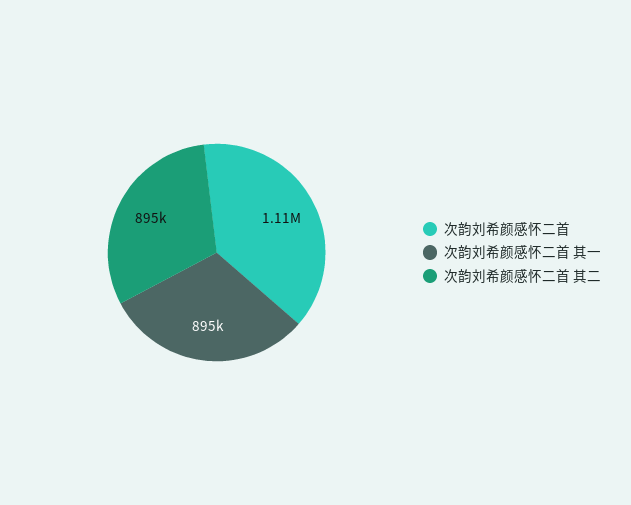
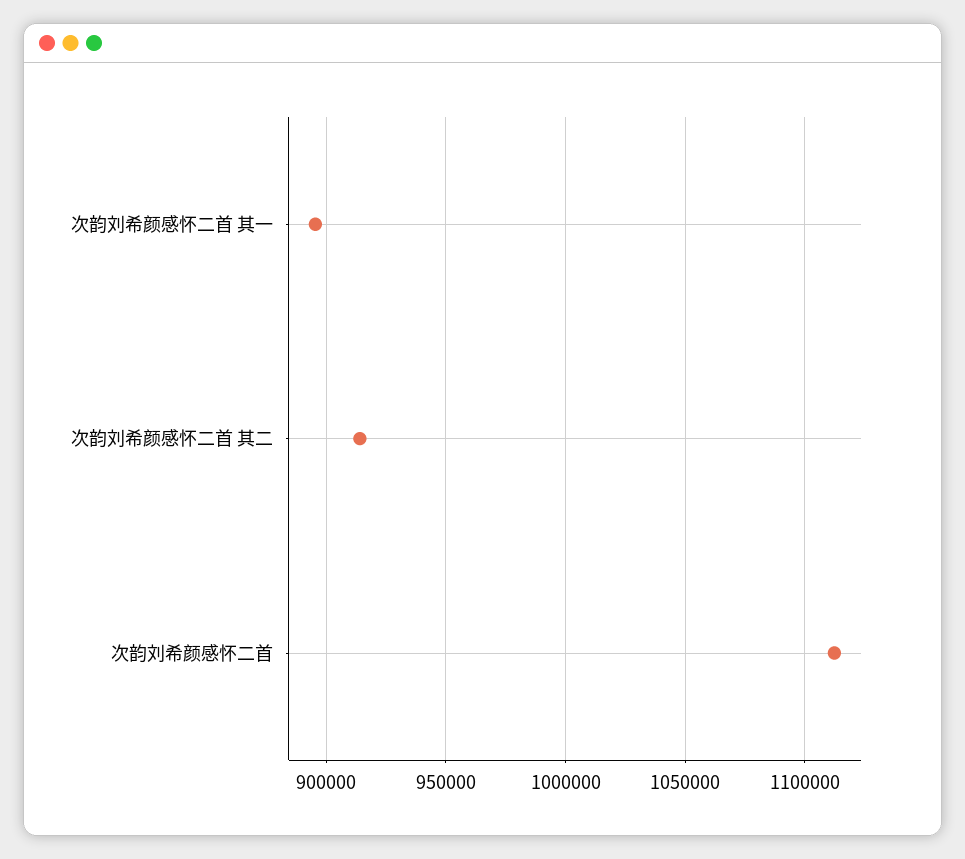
  {
    "次韵刘希颜感怀二首": 1110000,
    "次韵刘希颜感怀二首 其一": 895000,
-   "次韵刘希颜感怀二首 其二": 895000
+   "次韵刘希颜感怀二首 其二": 915000
  }

